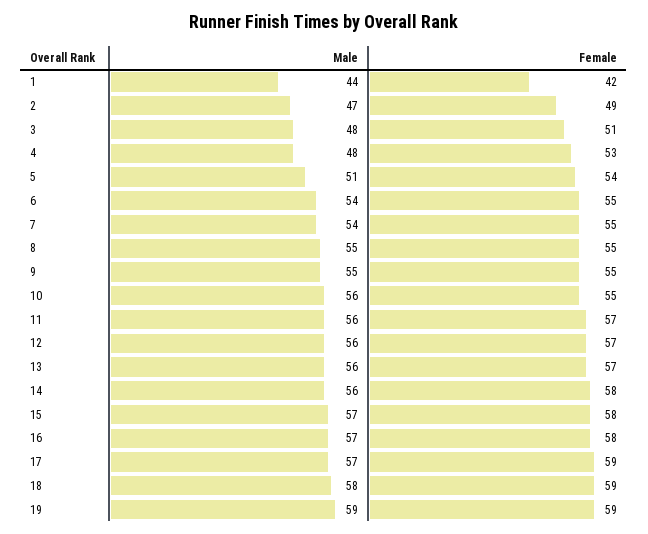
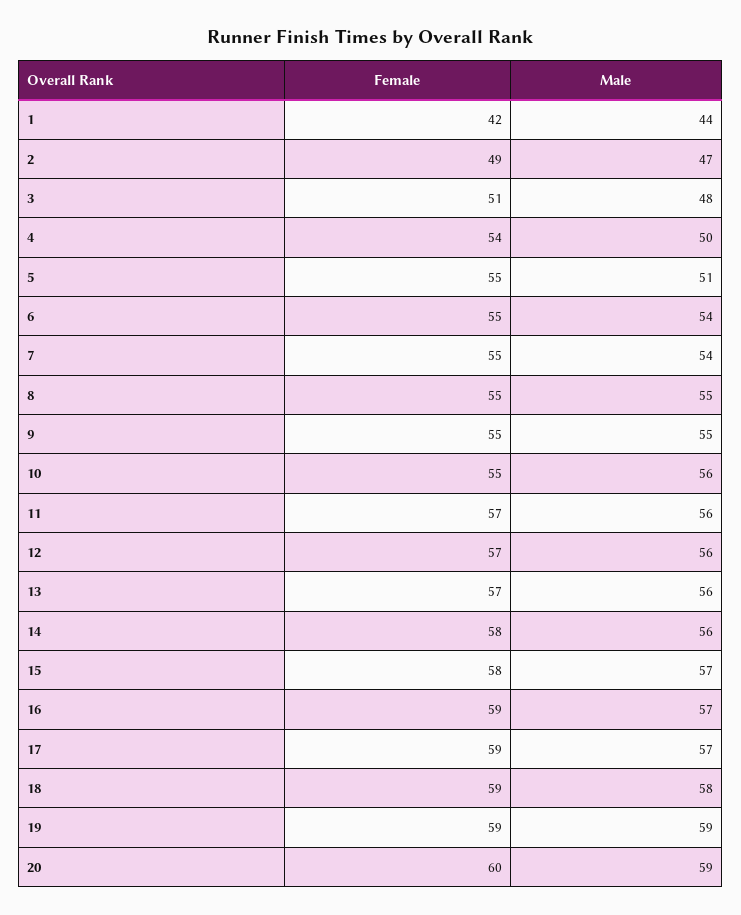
  {
    "Male": {
      "1": 44,
      "2": 47,
      "3": 48,
-     "4": 48,
+     "4": 50,
      "5": 51,
      "6": 54,
      "7": 54,
      "8": 55,
      "9": 55,
      "10": 56,
      "11": 56,
      "12": 56,
      "13": 56,
      "14": 56,
      "15": 57,
      "16": 57,
      "17": 57,
      "18": 58,
-     "19": 59
+     "19": 59,
+     "20": 59
    },
    "Female": {
      "1": 42,
      "2": 49,
      "3": 51,
-     "4": 53,
+     "4": 54,
-     "5": 54,
+     "5": 55,
      "6": 55,
      "7": 55,
      "8": 55,
      "9": 55,
      "10": 55,
      "11": 57,
      "12": 57,
      "13": 57,
      "14": 58,
      "15": 58,
-     "16": 58,
+     "16": 59,
      "17": 59,
      "18": 59,
-     "19": 59
+     "19": 59,
+     "20": 60
    }
  }

